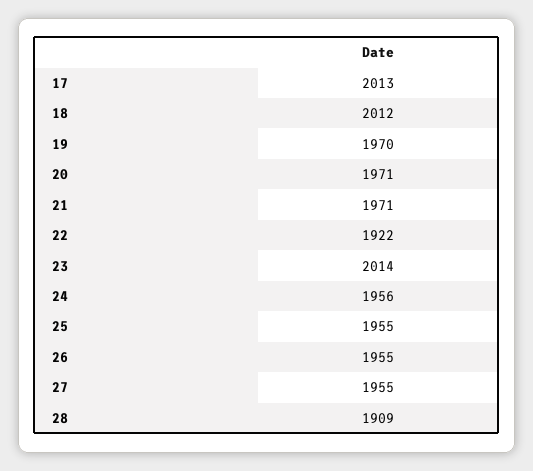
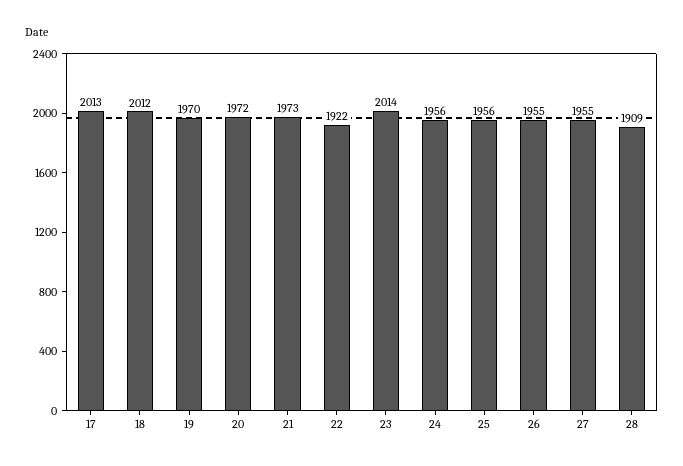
  {
    "17": 2013,
    "18": 2012,
    "19": 1970,
-   "20": 1971,
+   "20": 1972,
-   "21": 1971,
+   "21": 1973,
    "22": 1922,
    "23": 2014,
    "24": 1956,
-   "25": 1955,
+   "25": 1956,
    "26": 1955,
    "27": 1955,
    "28": 1909
  }

